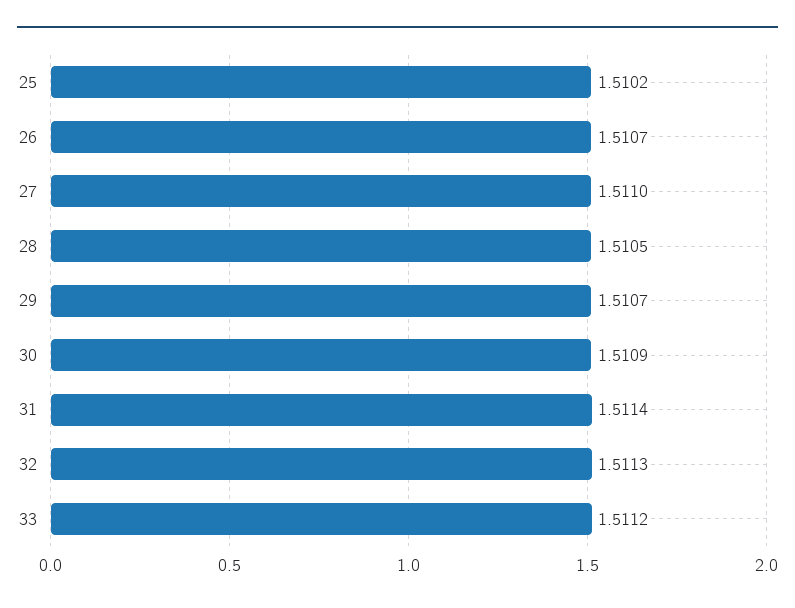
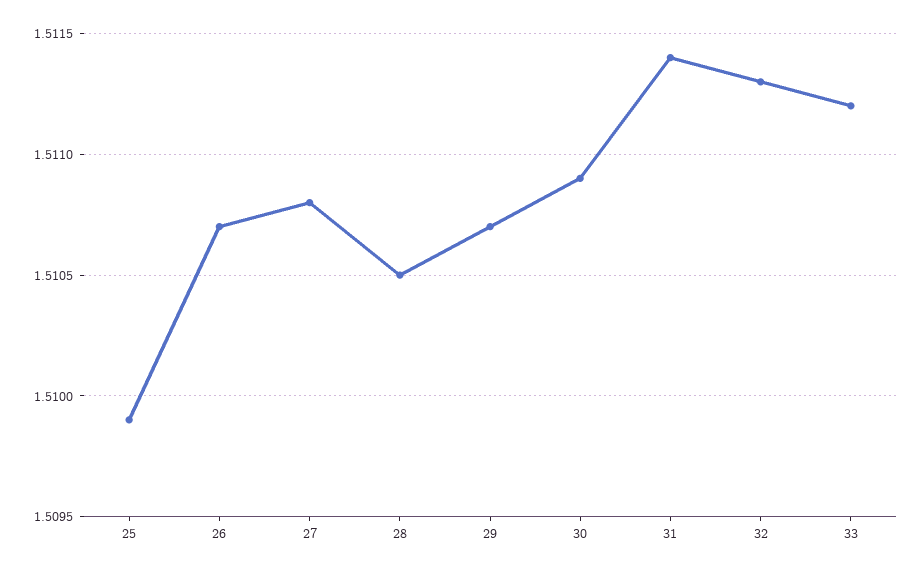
  {
-   "25": 1.5102,
+   "25": 1.5099,
    "26": 1.5107,
-   "27": 1.511,
+   "27": 1.5108,
    "28": 1.5105,
    "29": 1.5107,
    "30": 1.5109,
    "31": 1.5114,
    "32": 1.5113,
    "33": 1.5112
  }

